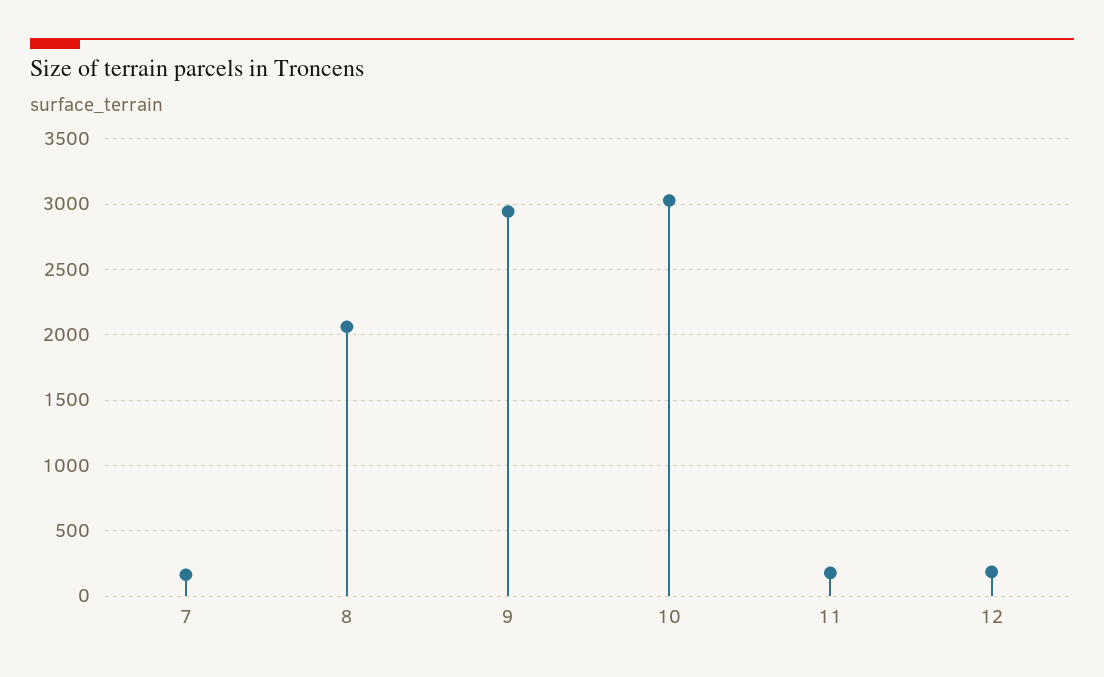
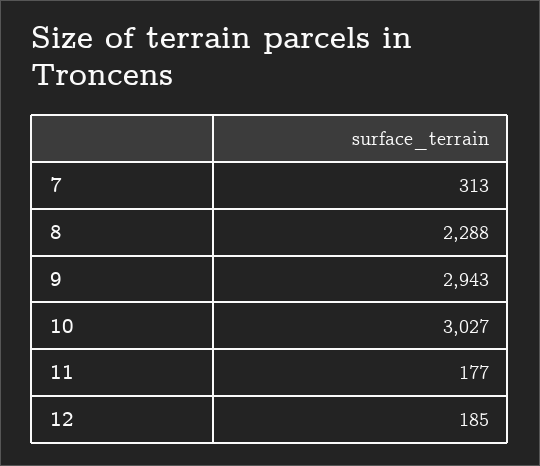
  {
-   "7": 150,
+   "7": 313,
-   "8": 2050,
+   "8": 2288,
    "9": 2943,
    "10": 3027,
    "11": 177,
    "12": 185
  }

